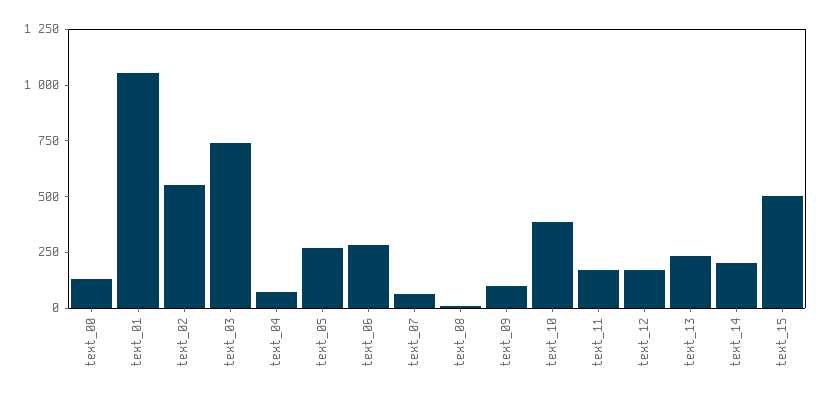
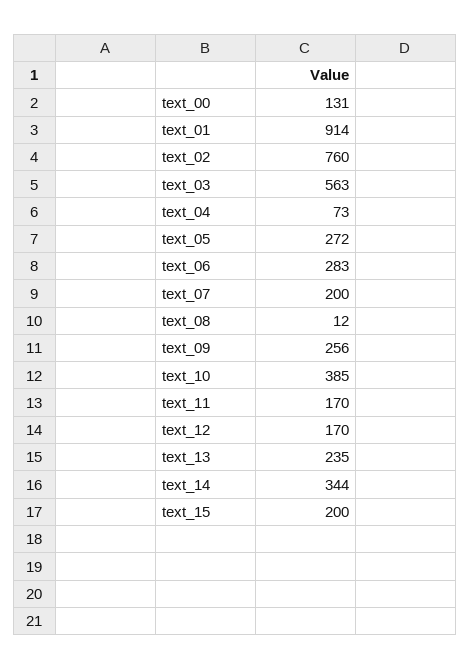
  {
    "text_00": 131,
-   "text_01": 1050,
+   "text_01": 914,
-   "text_02": 550,
+   "text_02": 760,
-   "text_03": 750,
+   "text_03": 563,
    "text_04": 73,
    "text_05": 272,
    "text_06": 283,
-   "text_07": 50,
+   "text_07": 200,
    "text_08": 12,
-   "text_09": 100,
+   "text_09": 256,
    "text_10": 385,
    "text_11": 170,
    "text_12": 170,
    "text_13": 235,
-   "text_14": 200,
+   "text_14": 344,
-   "text_15": 500
+   "text_15": 200
  }

